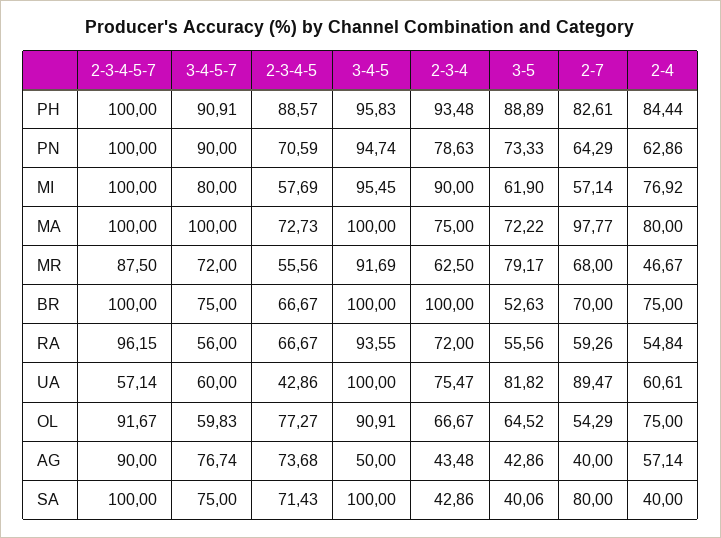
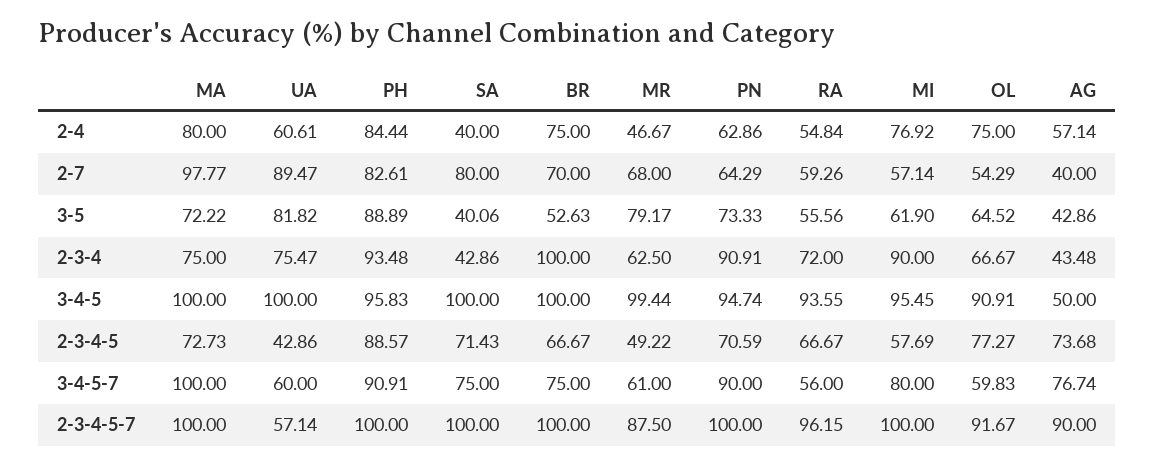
  {
    "2-3-4-5-7": {
      "PH": 100,
      "PN": 100,
      "MI": 100,
      "MA": 100,
      "MR": 87.5,
      "BR": 100,
      "RA": 96.15,
      "UA": 57.14,
      "OL": 91.67,
      "AG": 90,
      "SA": 100
    },
    "3-4-5-7": {
      "PH": 90.91,
      "PN": 90,
      "MI": 80,
      "MA": 100,
-     "MR": 72,
+     "MR": 61,
      "BR": 75,
      "RA": 56,
      "UA": 60,
      "OL": 59.83,
      "AG": 76.74,
      "SA": 75
    },
    "2-3-4-5": {
      "PH": 88.57,
      "PN": 70.59,
      "MI": 57.69,
      "MA": 72.73,
-     "MR": 55.56,
+     "MR": 49.22,
      "BR": 66.67,
      "RA": 66.67,
      "UA": 42.86,
      "OL": 77.27,
      "AG": 73.68,
      "SA": 71.43
    },
    "3-4-5": {
      "PH": 95.83,
      "PN": 94.74,
      "MI": 95.45,
      "MA": 100,
-     "MR": 91.69,
+     "MR": 99.44,
      "BR": 100,
      "RA": 93.55,
      "UA": 100,
      "OL": 90.91,
      "AG": 50,
      "SA": 100
    },
    "2-3-4": {
      "PH": 93.48,
-     "PN": 78.63,
+     "PN": 90.91,
      "MI": 90,
      "MA": 75,
      "MR": 62.5,
      "BR": 100,
      "RA": 72,
      "UA": 75.47,
      "OL": 66.67,
      "AG": 43.48,
      "SA": 42.86
    },
    "3-5": {
      "PH": 88.89,
      "PN": 73.33,
      "MI": 61.9,
      "MA": 72.22,
      "MR": 79.17,
      "BR": 52.63,
      "RA": 55.56,
      "UA": 81.82,
      "OL": 64.52,
      "AG": 42.86,
      "SA": 40.06
    },
    "2-7": {
      "PH": 82.61,
      "PN": 64.29,
      "MI": 57.14,
      "MA": 97.77,
      "MR": 68,
      "BR": 70,
      "RA": 59.26,
      "UA": 89.47,
      "OL": 54.29,
      "AG": 40,
      "SA": 80
    },
    "2-4": {
      "PH": 84.44,
      "PN": 62.86,
      "MI": 76.92,
      "MA": 80,
      "MR": 46.67,
      "BR": 75,
      "RA": 54.84,
      "UA": 60.61,
      "OL": 75,
      "AG": 57.14,
      "SA": 40
    }
  }

